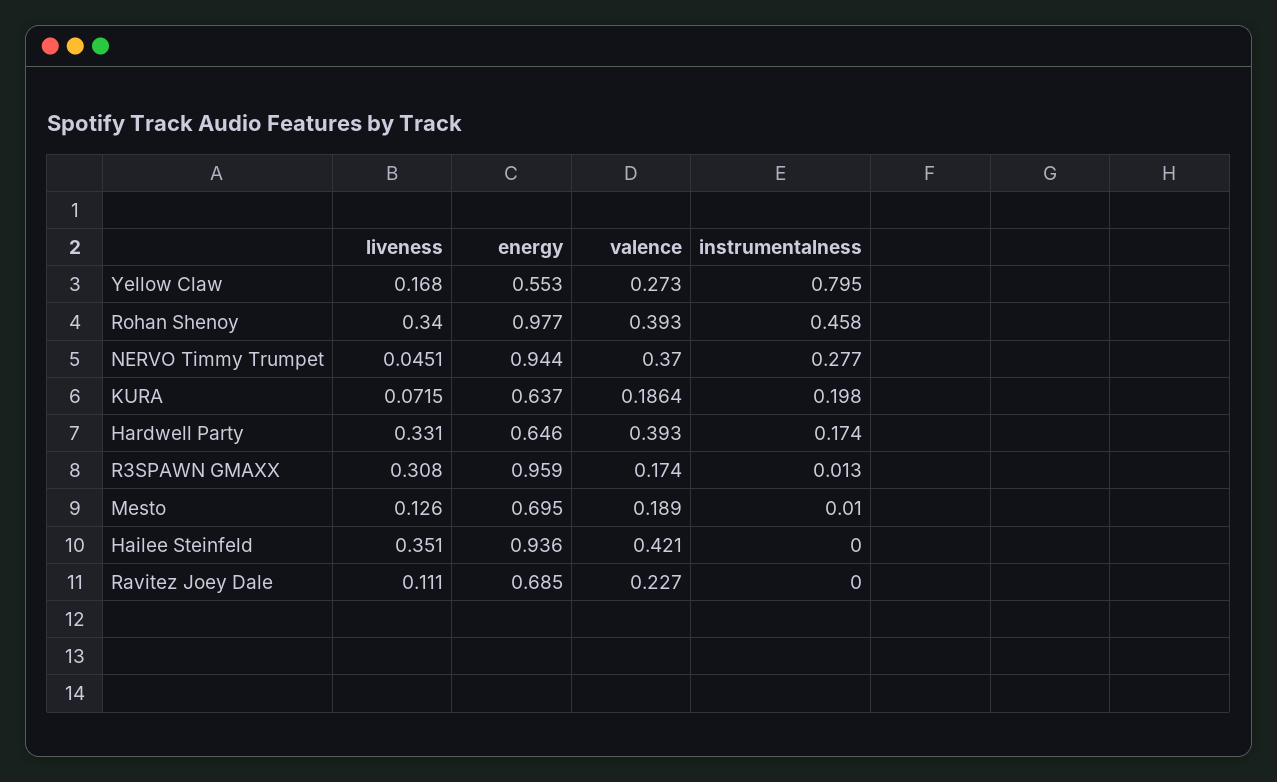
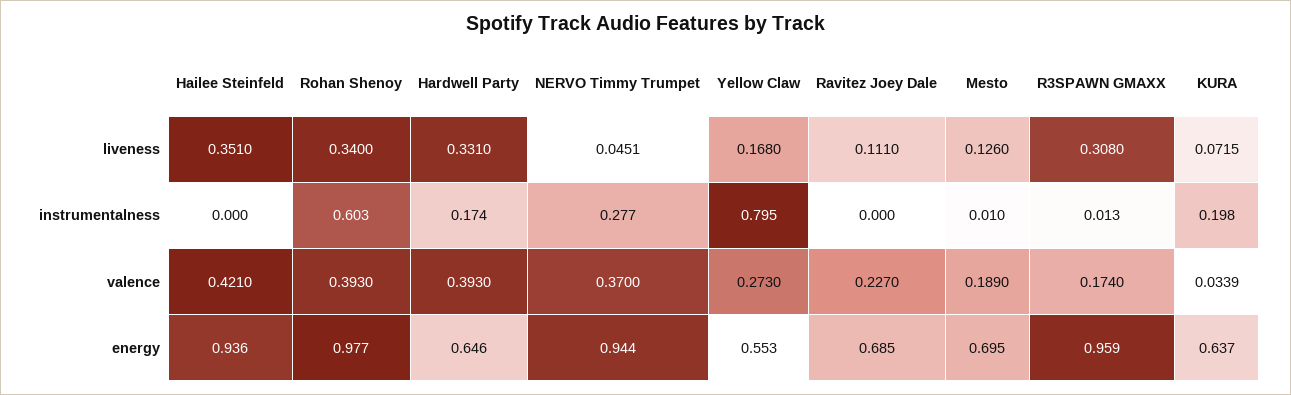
  {
    "liveness": {
      "Yellow Claw": 0.168,
      "Rohan Shenoy": 0.34,
      "NERVO Timmy Trumpet": 0.0451,
      "KURA": 0.0715,
      "Hardwell Party": 0.331,
      "R3SPAWN GMAXX": 0.308,
      "Mesto": 0.126,
      "Hailee Steinfeld": 0.351,
      "Ravitez Joey Dale": 0.111
    },
    "energy": {
      "Yellow Claw": 0.553,
      "Rohan Shenoy": 0.977,
      "NERVO Timmy Trumpet": 0.944,
      "KURA": 0.637,
      "Hardwell Party": 0.646,
      "R3SPAWN GMAXX": 0.959,
      "Mesto": 0.695,
      "Hailee Steinfeld": 0.936,
      "Ravitez Joey Dale": 0.685
    },
    "valence": {
      "Yellow Claw": 0.273,
      "Rohan Shenoy": 0.393,
      "NERVO Timmy Trumpet": 0.37,
-     "KURA": 0.1864,
+     "KURA": 0.0339,
      "Hardwell Party": 0.393,
      "R3SPAWN GMAXX": 0.174,
      "Mesto": 0.189,
      "Hailee Steinfeld": 0.421,
      "Ravitez Joey Dale": 0.227
    },
    "instrumentalness": {
      "Yellow Claw": 0.795,
-     "Rohan Shenoy": 0.458,
+     "Rohan Shenoy": 0.603,
      "NERVO Timmy Trumpet": 0.277,
      "KURA": 0.198,
      "Hardwell Party": 0.174,
      "R3SPAWN GMAXX": 0.013,
      "Mesto": 0.01,
      "Hailee Steinfeld": 0,
      "Ravitez Joey Dale": 0
    }
  }

